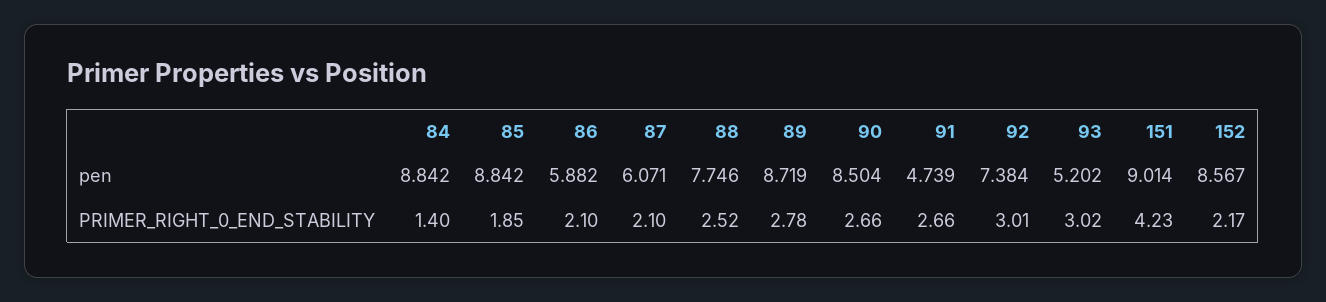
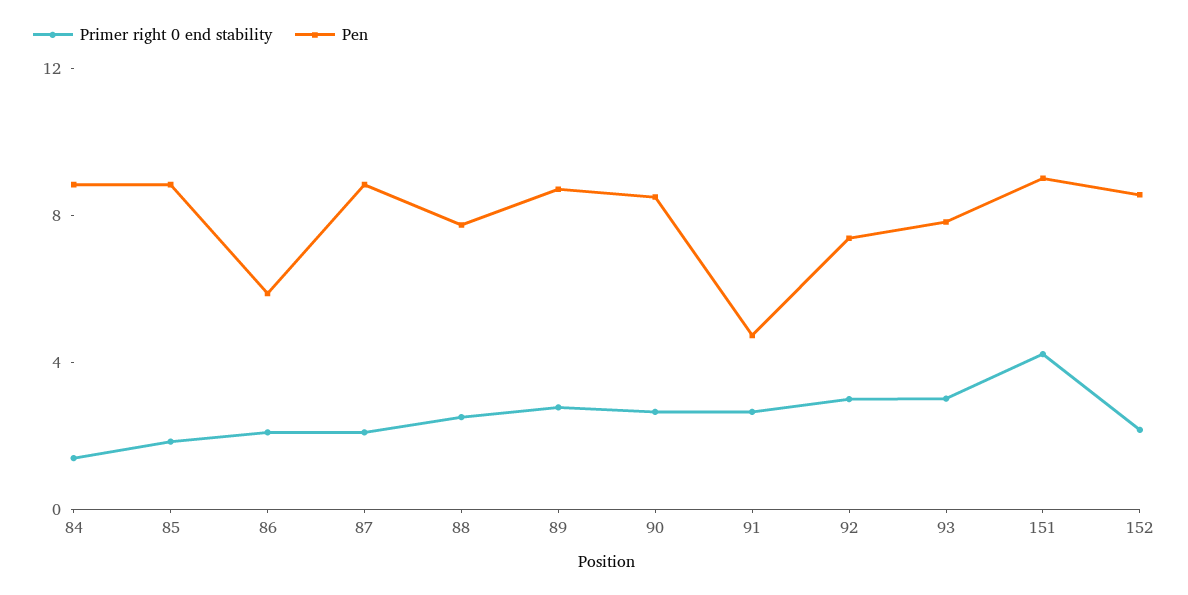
  {
    "pen": {
      "84": 8.842,
      "85": 8.842,
      "86": 5.882,
-     "87": 6.071,
+     "87": 9,
      "88": 7.746,
      "89": 8.719,
      "90": 8.504,
      "91": 4.739,
      "92": 7.384,
-     "93": 5.202,
+     "93": 8,
      "151": 9.014,
      "152": 8.567
    },
    "PRIMER_RIGHT_0_END_STABILITY": {
      "84": 1.4,
      "85": 1.85,
      "86": 2.1,
      "87": 2.1,
      "88": 2.52,
      "89": 2.78,
      "90": 2.66,
      "91": 2.66,
      "92": 3.01,
      "93": 3.02,
      "151": 4.23,
      "152": 2.17
    }
  }

